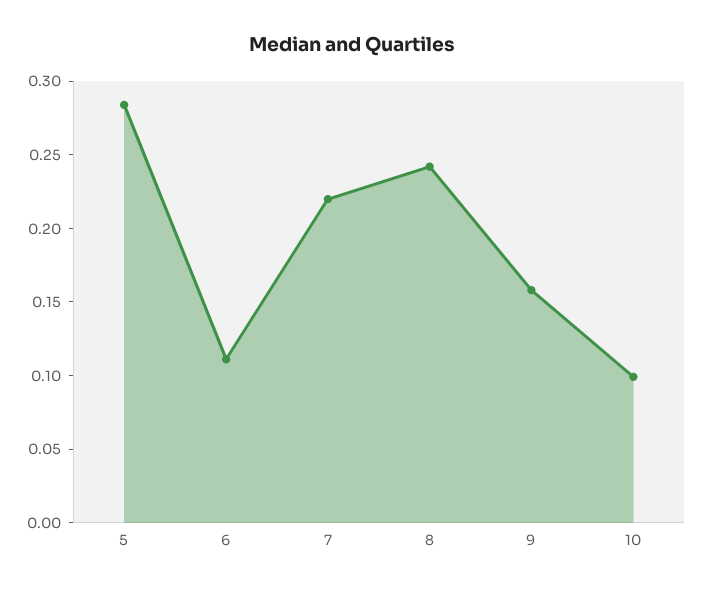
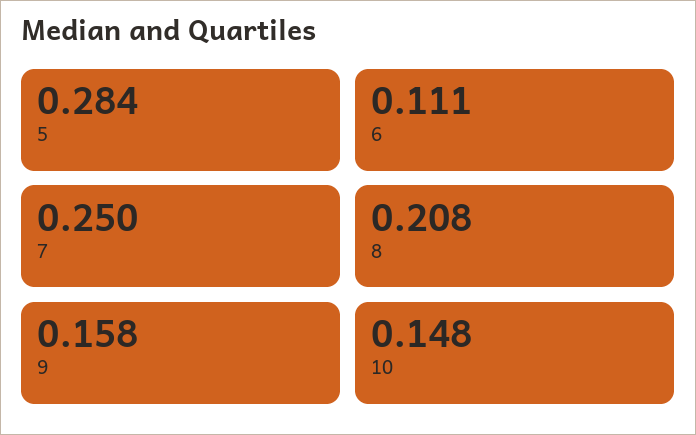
  {
    "5": 0.284,
    "6": 0.111,
-   "7": 0.22,
+   "7": 0.25,
-   "8": 0.24,
+   "8": 0.208,
    "9": 0.158,
-   "10": 0.1
+   "10": 0.148
  }

